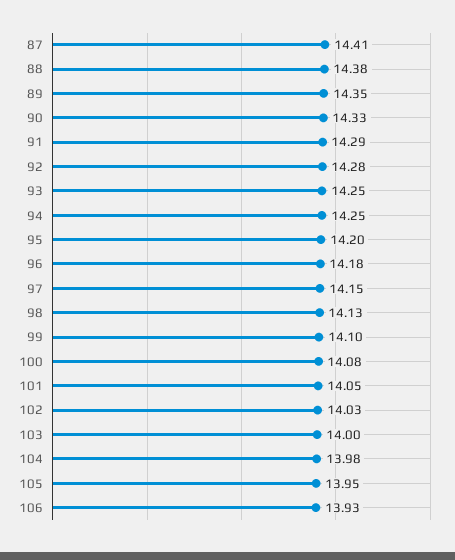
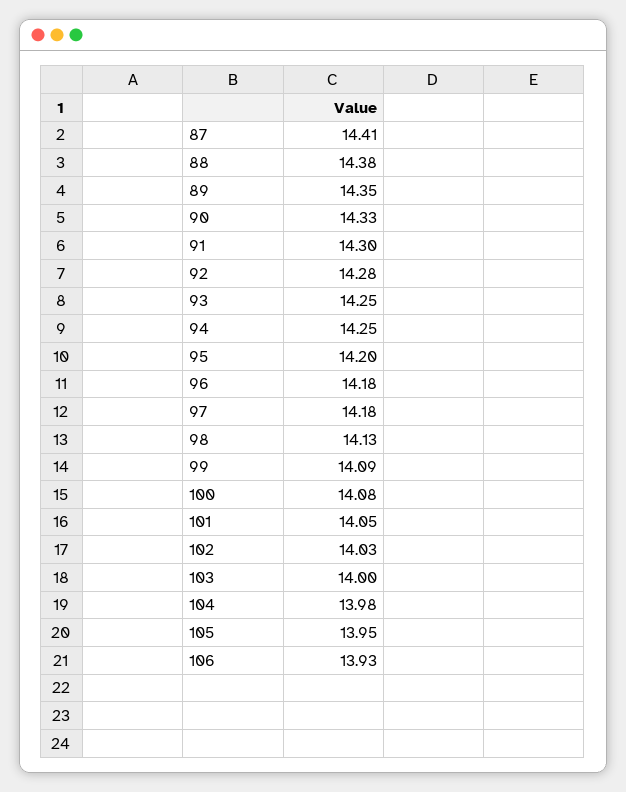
  {
    "87": 14.41,
    "88": 14.38,
    "89": 14.35,
    "90": 14.33,
-   "91": 14.29,
+   "91": 14.3,
    "92": 14.28,
    "93": 14.25,
    "94": 14.25,
    "95": 14.2,
    "96": 14.18,
-   "97": 14.15,
+   "97": 14.18,
    "98": 14.13,
-   "99": 14.1,
+   "99": 14.09,
    "100": 14.08,
    "101": 14.05,
    "102": 14.03,
    "103": 14,
    "104": 13.98,
    "105": 13.95,
    "106": 13.93
  }

